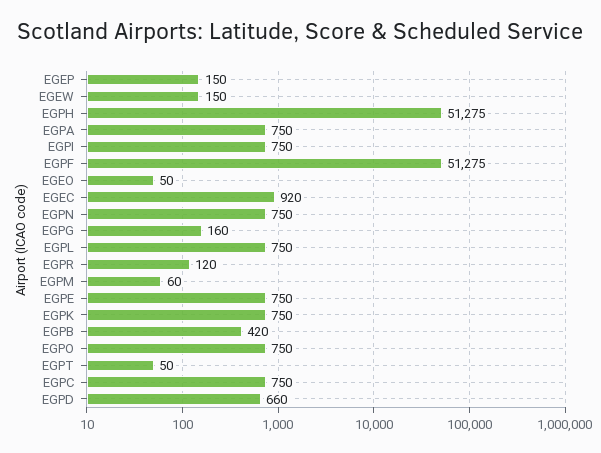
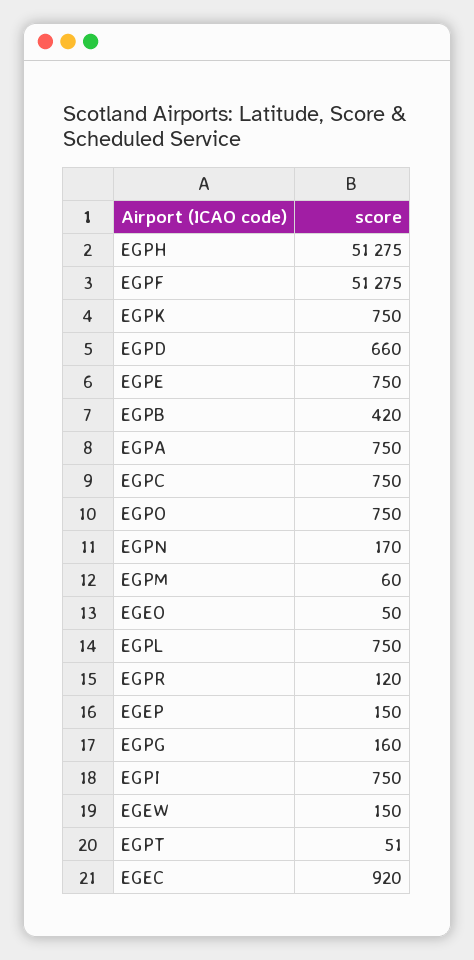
  {
    "EGEP": 150,
    "EGEW": 150,
    "EGPH": 51275,
    "EGPA": 750,
    "EGPI": 750,
    "EGPF": 51275,
    "EGEO": 50,
    "EGEC": 920,
-   "EGPN": 750,
+   "EGPN": 170,
    "EGPG": 160,
    "EGPL": 750,
    "EGPR": 120,
    "EGPM": 60,
    "EGPE": 750,
    "EGPK": 750,
    "EGPB": 420,
    "EGPO": 750,
-   "EGPT": 50,
+   "EGPT": 51,
    "EGPC": 750,
    "EGPD": 660
  }

